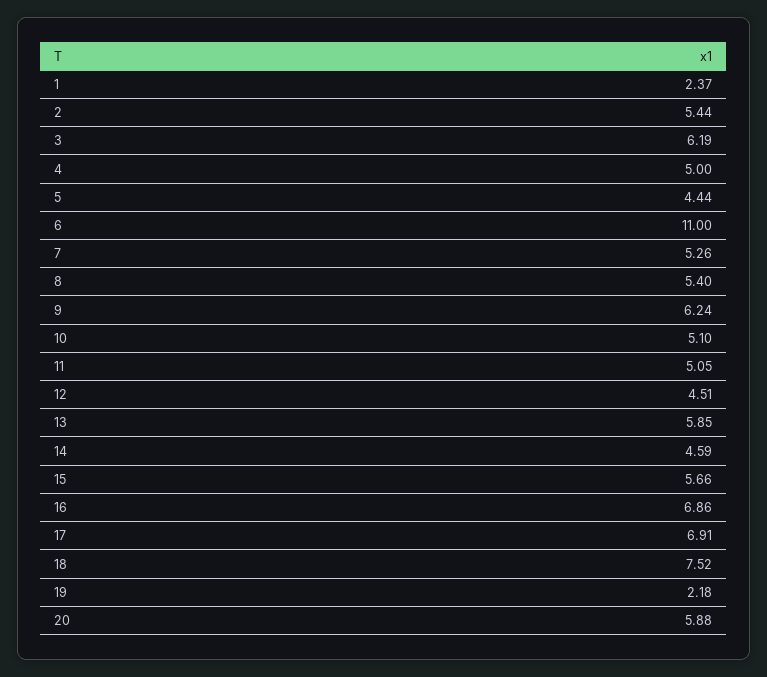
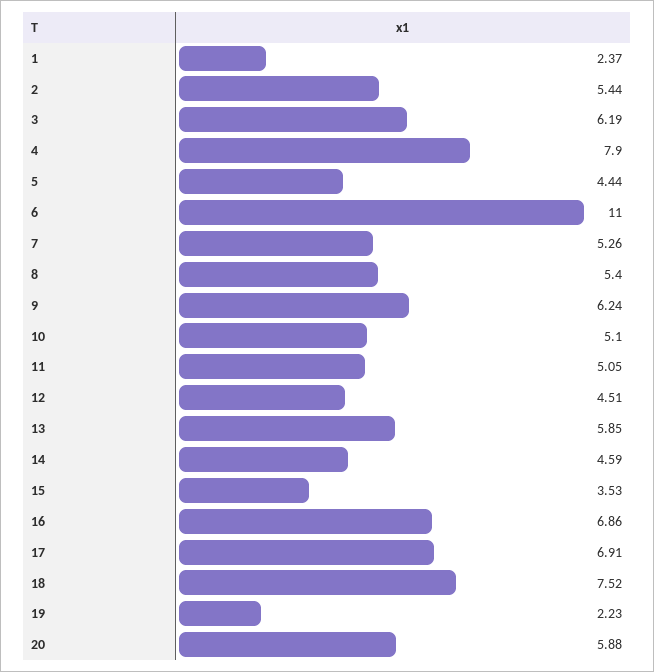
  {
    "1": 2.37,
    "2": 5.44,
    "3": 6.19,
-   "4": 5,
+   "4": 7.9,
    "5": 4.44,
    "6": 11,
    "7": 5.26,
    "8": 5.4,
    "9": 6.24,
    "10": 5.1,
    "11": 5.05,
    "12": 4.51,
    "13": 5.85,
    "14": 4.59,
-   "15": 5.66,
+   "15": 3.53,
    "16": 6.86,
    "17": 6.91,
    "18": 7.52,
-   "19": 2.18,
+   "19": 2.23,
    "20": 5.88
  }

